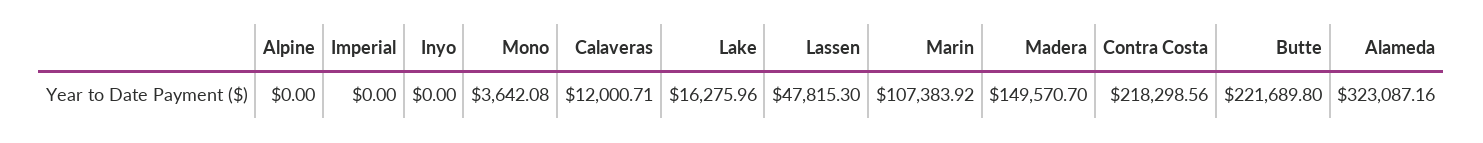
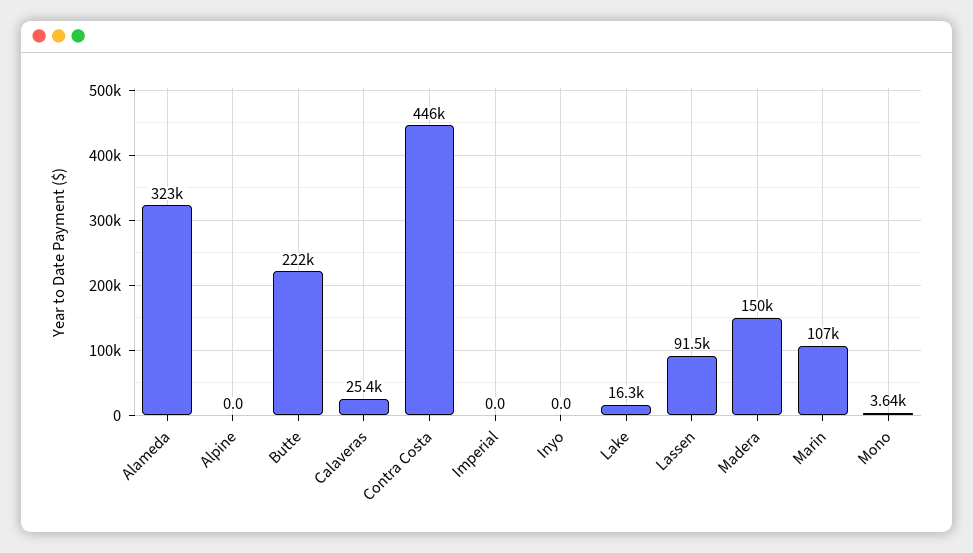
  {
    "Alpine": 0,
    "Imperial": 0,
    "Inyo": 0,
    "Mono": 3642.08,
-   "Calaveras": 12000.71,
+   "Calaveras": 25400,
    "Lake": 16275.96,
-   "Lassen": 47815.3,
+   "Lassen": 91500,
    "Marin": 107383.92,
    "Madera": 149570.7,
-   "Contra Costa": 218298.56,
+   "Contra Costa": 446000,
    "Butte": 221689.8,
    "Alameda": 323087.16
  }

